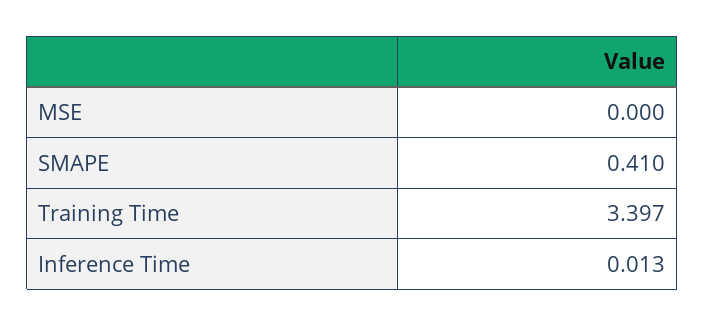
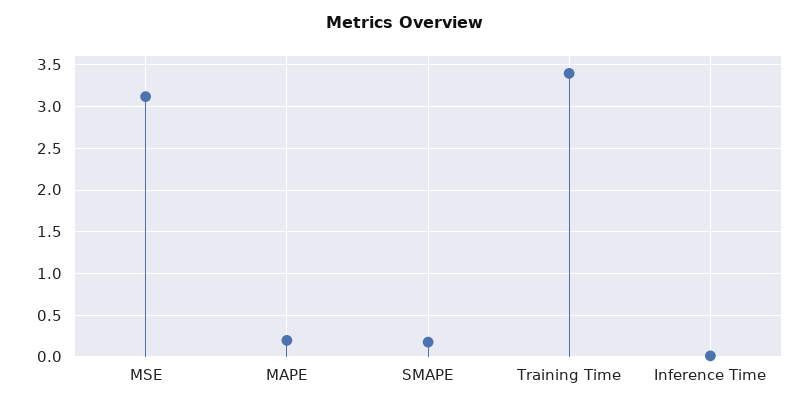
  {
-   "MSE": 0,
+   "MSE": 3.1,
-   "SMAPE": 0.41,
+   "SMAPE": 0.2,
    "Training Time": 3.397,
-   "Inference Time": 0.013
+   "Inference Time": 0.013,
+   "MAPE": 0.2
  }

